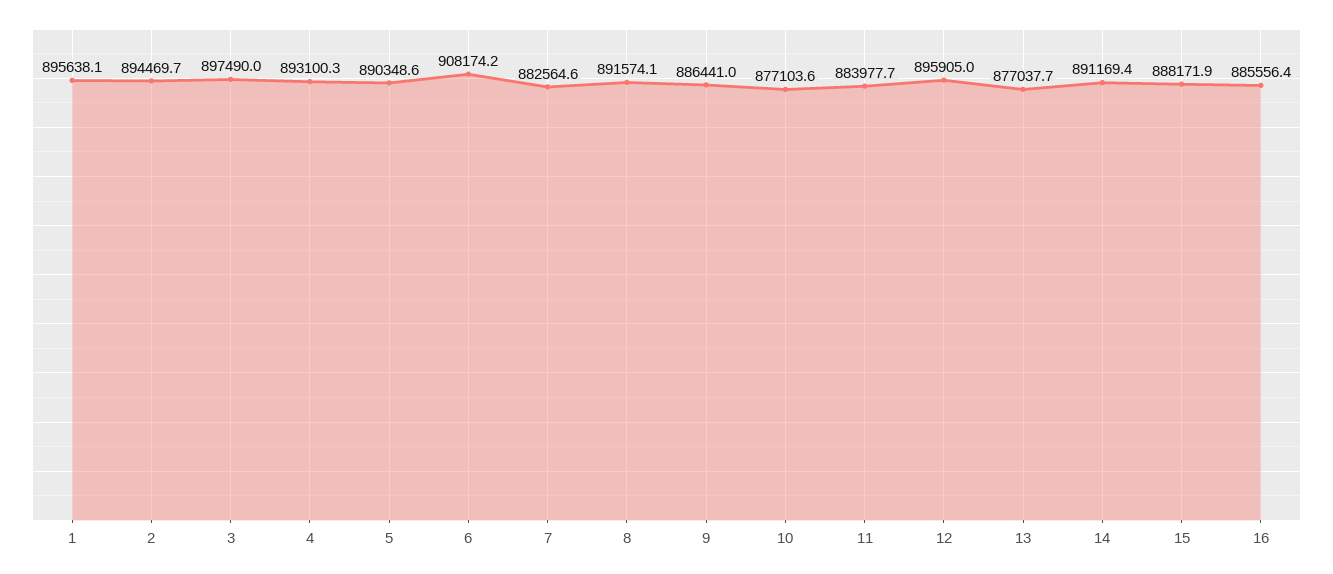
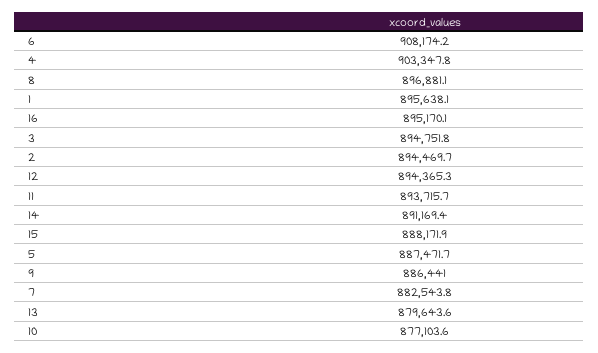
  {
    "1": 895638.1,
    "2": 894469.7,
-   "3": 897490,
+   "3": 894751.8,
-   "4": 893100.3,
+   "4": 903347.8,
-   "5": 890348.6,
+   "5": 887471.7,
    "6": 908174.2,
-   "7": 882564.6,
+   "7": 882543.8,
-   "8": 891574.1,
+   "8": 896881.1,
    "9": 886441,
    "10": 877103.6,
-   "11": 883977.7,
+   "11": 893715.7,
-   "12": 895905,
+   "12": 894365.3,
-   "13": 877037.7,
+   "13": 879643.6,
    "14": 891169.4,
    "15": 888171.9,
-   "16": 885556.4
+   "16": 895170.1
  }

